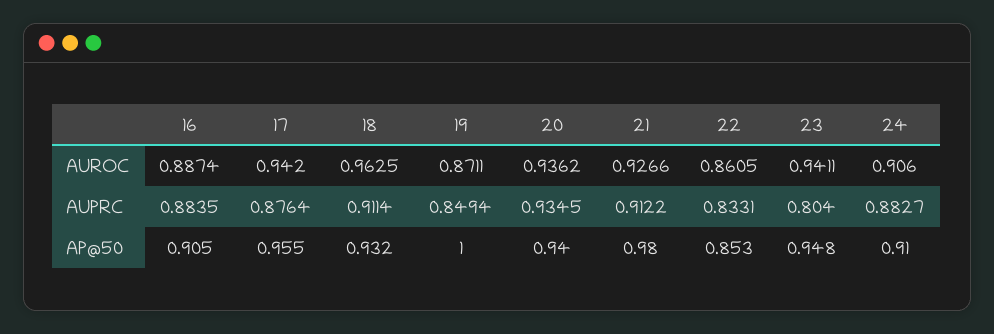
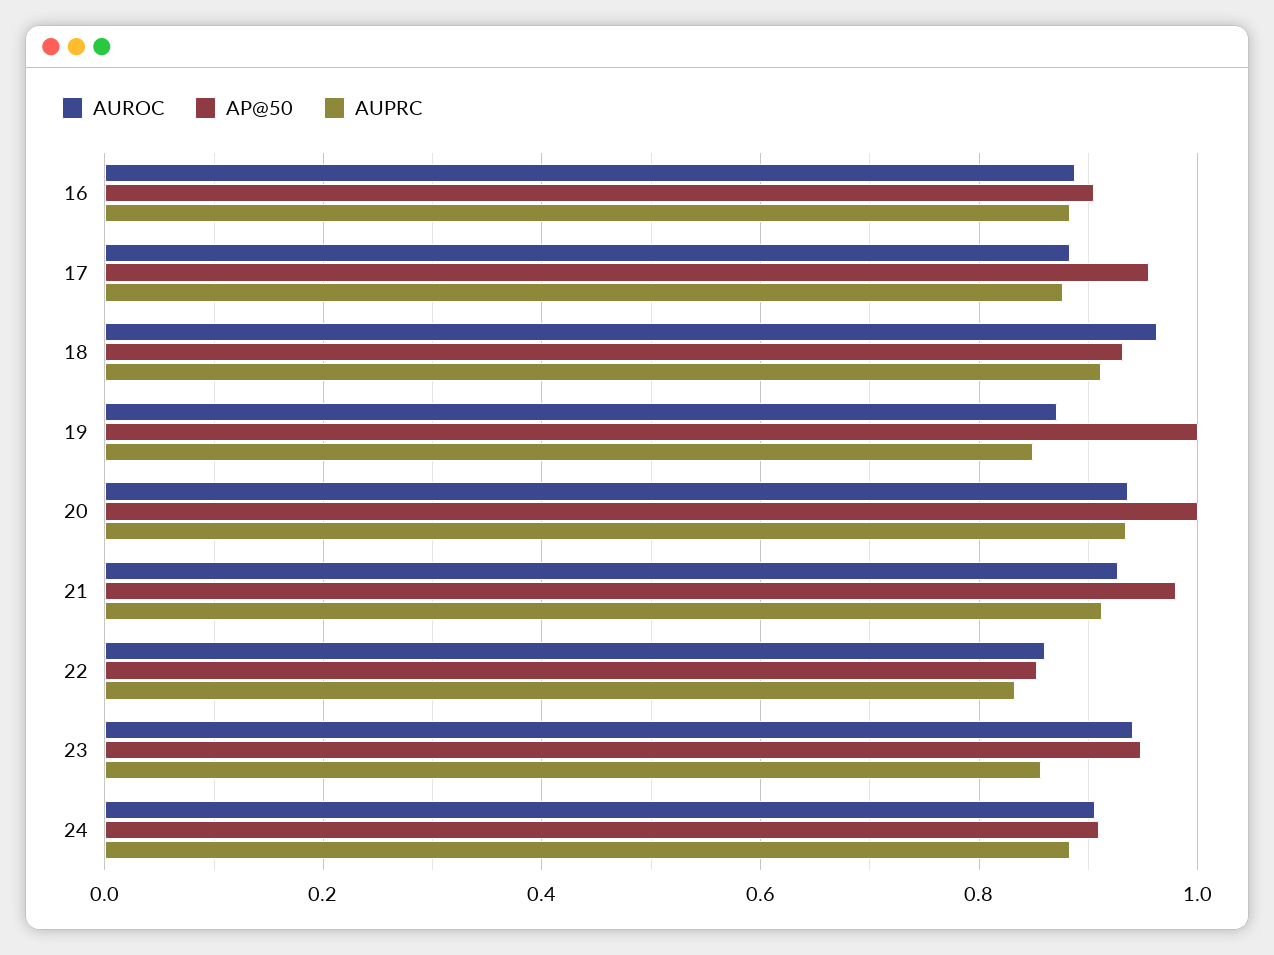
  {
    "AUROC": {
      "16": 0.8874,
-     "17": 0.942,
+     "17": 0.88,
      "18": 0.9625,
      "19": 0.8711,
      "20": 0.9362,
      "21": 0.9266,
      "22": 0.8605,
      "23": 0.9411,
      "24": 0.906
    },
    "AUPRC": {
      "16": 0.8835,
      "17": 0.8764,
      "18": 0.9114,
      "19": 0.8494,
      "20": 0.9345,
      "21": 0.9122,
      "22": 0.8331,
-     "23": 0.804,
+     "23": 0.86,
      "24": 0.8827
    },
    "AP@50": {
      "16": 0.905,
      "17": 0.955,
      "18": 0.932,
      "19": 1,
-     "20": 0.94,
+     "20": 1,
      "21": 0.98,
      "22": 0.853,
      "23": 0.948,
      "24": 0.91
    }
  }

